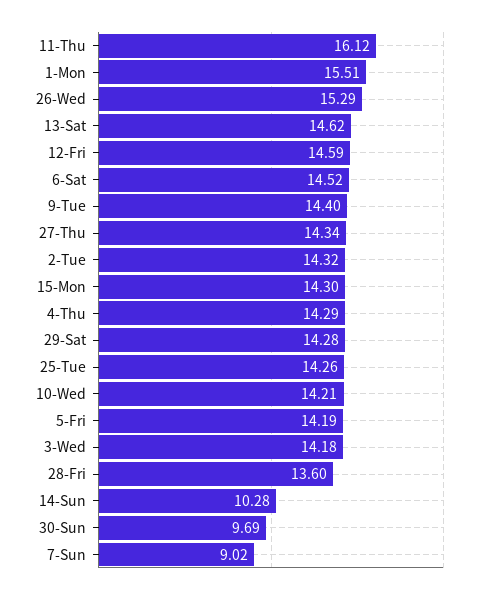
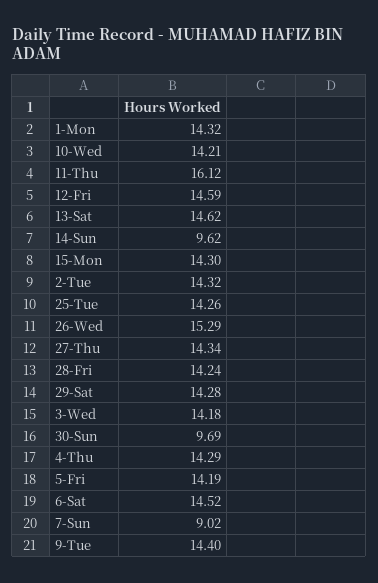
  {
    "11-Thu": 16.12,
-   "1-Mon": 15.51,
+   "1-Mon": 14.32,
    "26-Wed": 15.29,
    "13-Sat": 14.62,
    "12-Fri": 14.59,
    "6-Sat": 14.52,
    "9-Tue": 14.4,
    "27-Thu": 14.34,
    "2-Tue": 14.32,
    "15-Mon": 14.3,
    "4-Thu": 14.29,
    "29-Sat": 14.28,
    "25-Tue": 14.26,
    "10-Wed": 14.21,
    "5-Fri": 14.19,
    "3-Wed": 14.18,
-   "28-Fri": 13.6,
+   "28-Fri": 14.24,
-   "14-Sun": 10.28,
+   "14-Sun": 9.62,
    "30-Sun": 9.69,
    "7-Sun": 9.02
  }

